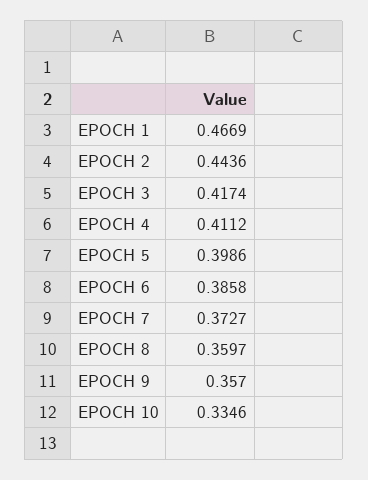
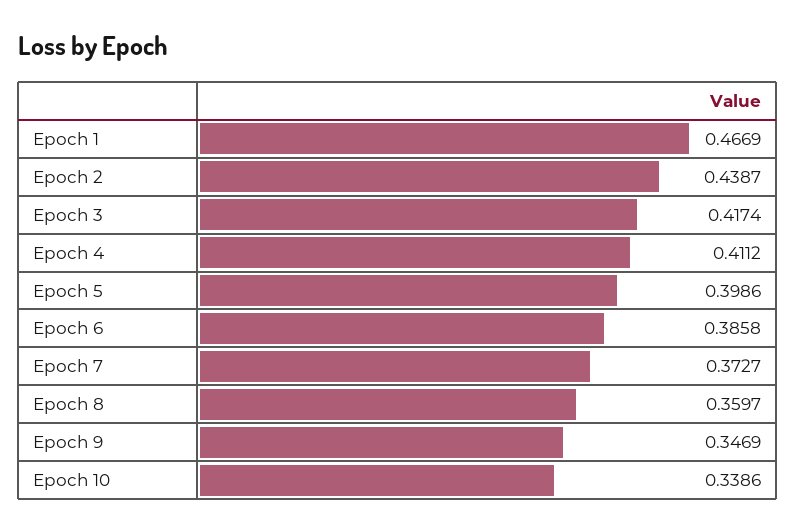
  {
    "EPOCH 1": 0.4669,
-   "EPOCH 2": 0.4436,
+   "EPOCH 2": 0.4387,
    "EPOCH 3": 0.4174,
    "EPOCH 4": 0.4112,
    "EPOCH 5": 0.3986,
    "EPOCH 6": 0.3858,
    "EPOCH 7": 0.3727,
    "EPOCH 8": 0.3597,
-   "EPOCH 9": 0.357,
+   "EPOCH 9": 0.3469,
-   "EPOCH 10": 0.3346
+   "EPOCH 10": 0.3386
  }

